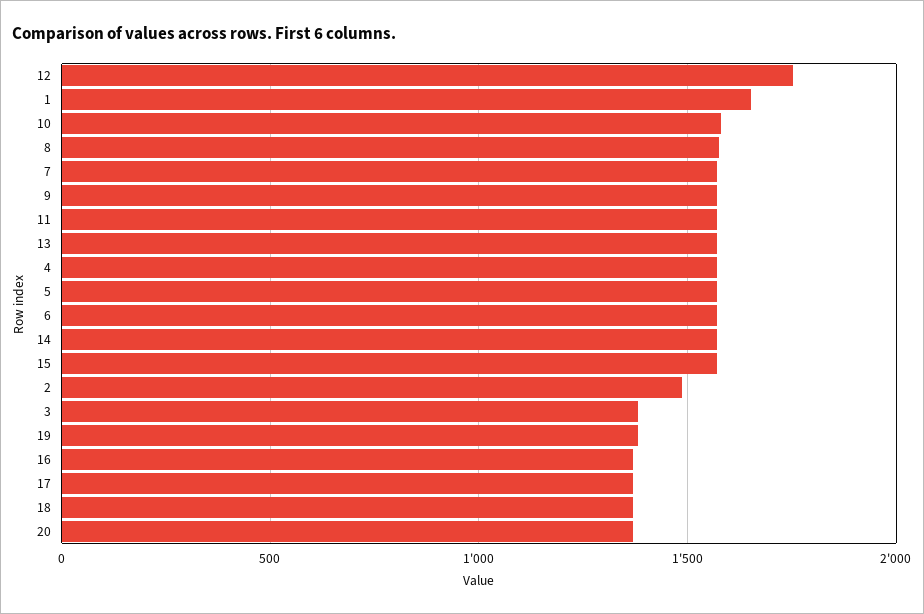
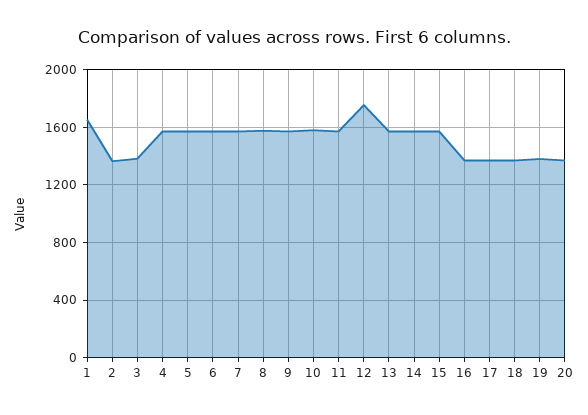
  {
    "12": 1750,
    "1": 1650,
    "10": 1600,
    "8": 1600,
    "7": 1550,
    "9": 1550,
    "11": 1550,
    "13": 1550,
    "4": 1550,
    "5": 1550,
    "6": 1550,
    "14": 1550,
    "15": 1550,
-   "2": 1500,
+   "2": 1350,
    "3": 1400,
    "19": 1400,
    "16": 1350,
    "17": 1350,
    "18": 1350,
    "20": 1350
  }

